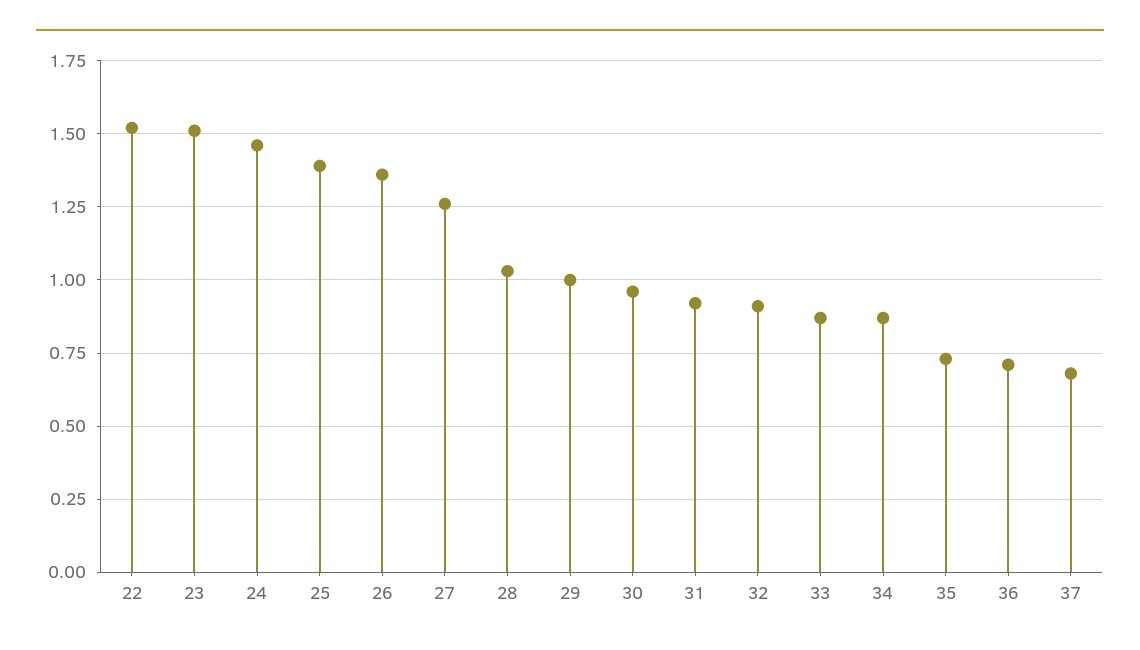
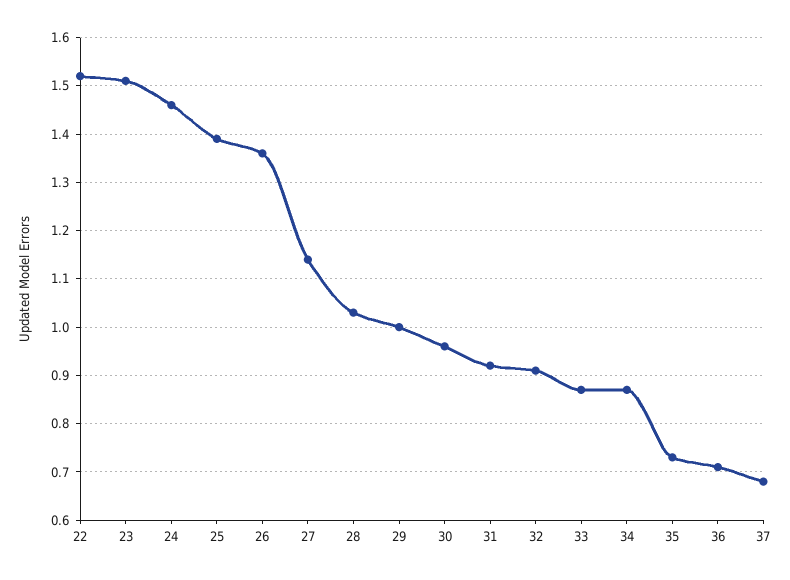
  {
    "22": 1.5,
    "23": 1.5,
    "24": 1.45,
    "25": 1.4,
    "26": 1.35,
-   "27": 1.25,
+   "27": 1.15,
    "28": 1.05,
    "29": 1,
    "30": 0.95,
    "31": 0.9,
    "32": 0.9,
    "33": 0.85,
    "34": 0.85,
    "35": 0.75,
    "36": 0.7,
    "37": 0.7
  }

